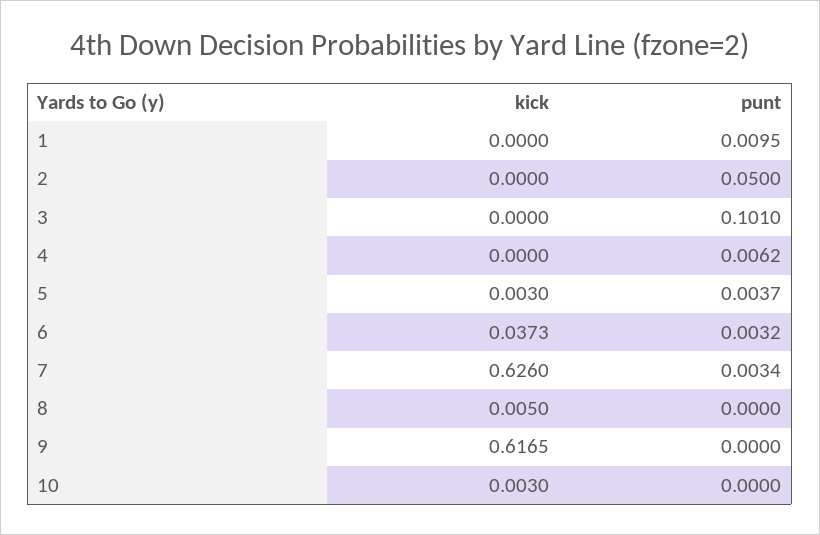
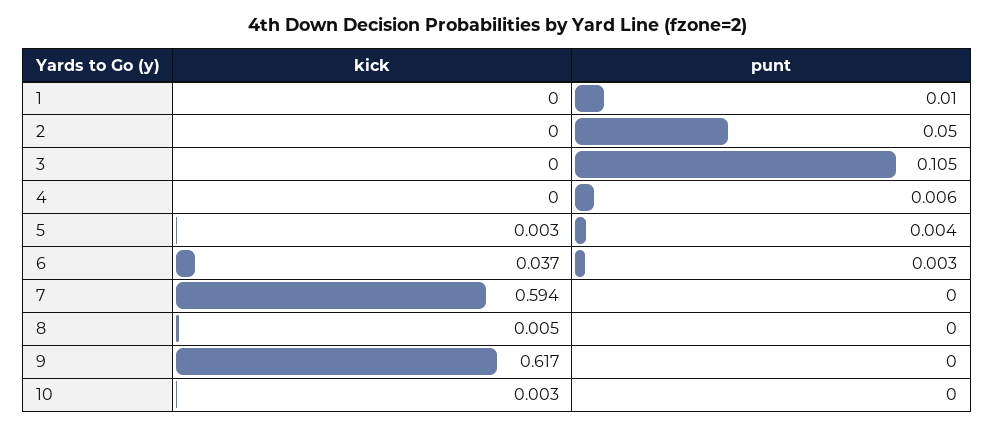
  {
    "kick": {
      "1": 0,
      "2": 0,
      "3": 0,
      "4": 0,
      "5": 0.003,
      "6": 0.0373,
-     "7": 0.626,
+     "7": 0.594,
      "8": 0.005,
      "9": 0.6165,
      "10": 0.003
    },
    "punt": {
      "1": 0.0095,
      "2": 0.05,
-     "3": 0.101,
+     "3": 0.105,
      "4": 0.0062,
      "5": 0.0037,
      "6": 0.0032,
-     "7": 0.0034,
+     "7": 0,
      "8": 0,
      "9": 0,
      "10": 0
    }
  }

